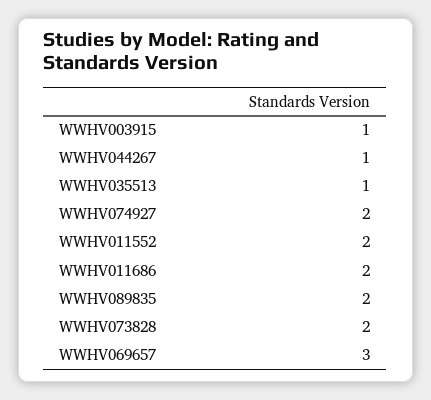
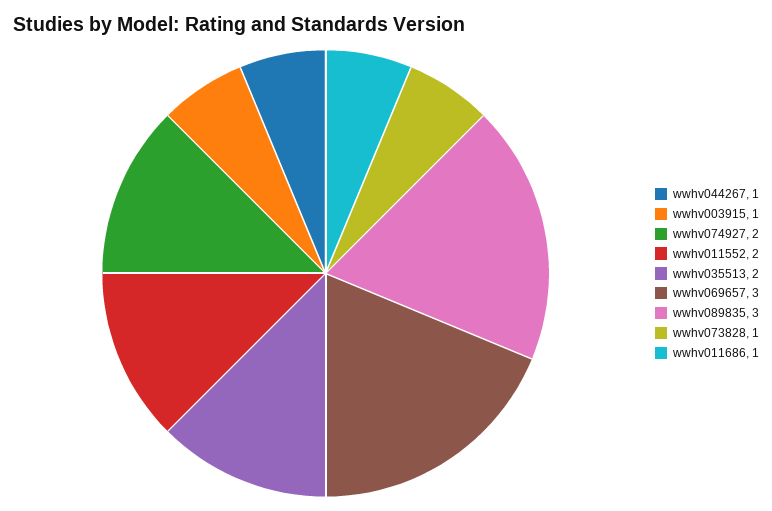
  {
    "WWHV003915": 1,
    "WWHV044267": 1,
-   "WWHV035513": 1,
+   "WWHV035513": 2,
    "WWHV074927": 2,
    "WWHV011552": 2,
-   "WWHV011686": 2,
+   "WWHV011686": 1,
-   "WWHV089835": 2,
+   "WWHV089835": 3,
-   "WWHV073828": 2,
+   "WWHV073828": 1,
    "WWHV069657": 3
  }

